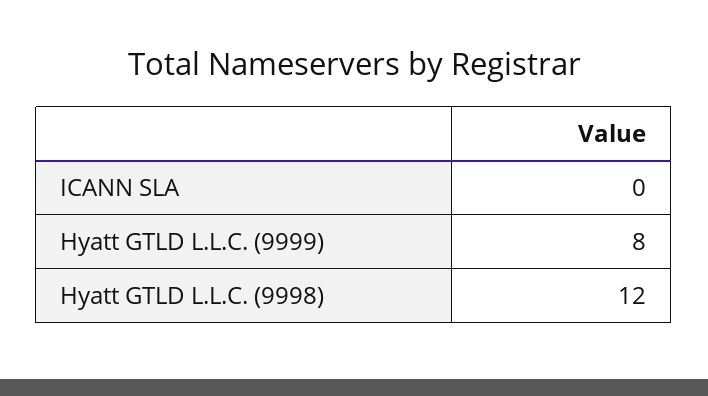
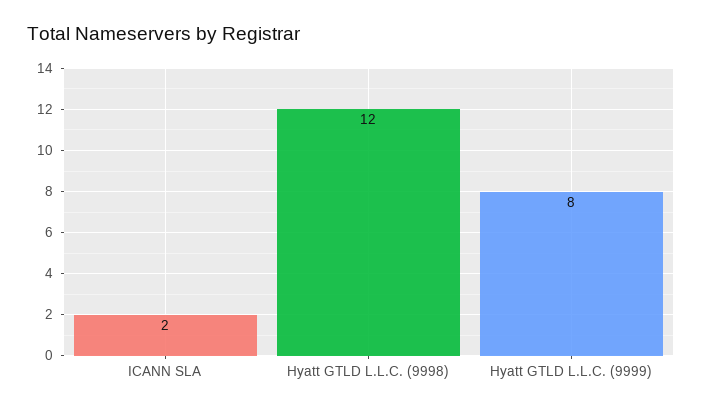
  {
-   "ICANN SLA": 0,
+   "ICANN SLA": 2,
    "Hyatt GTLD L.L.C. (9999)": 8,
    "Hyatt GTLD L.L.C. (9998)": 12
  }

